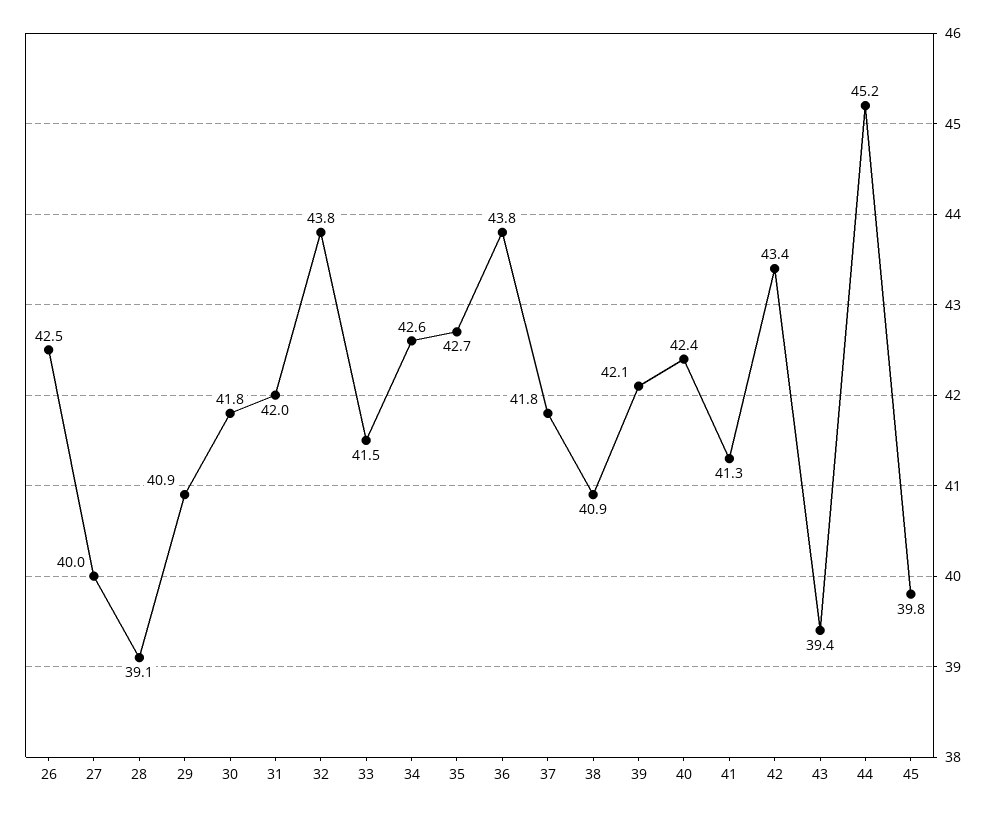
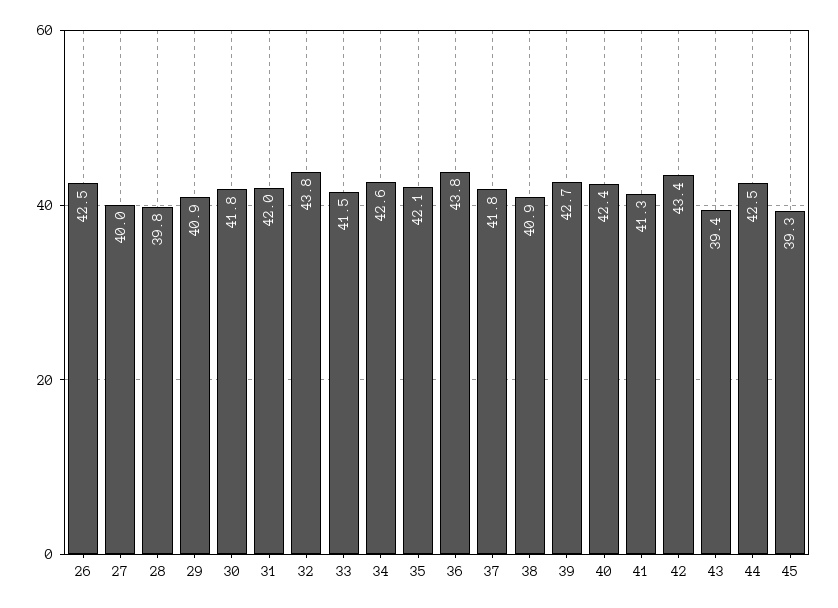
  {
    "26": 42.5,
    "27": 40,
-   "28": 39.1,
+   "28": 39.8,
    "29": 40.9,
    "30": 41.8,
    "31": 42,
    "32": 43.8,
    "33": 41.5,
    "34": 42.6,
-   "35": 42.7,
+   "35": 42.1,
    "36": 43.8,
    "37": 41.8,
    "38": 40.9,
-   "39": 42.1,
+   "39": 42.7,
    "40": 42.4,
    "41": 41.3,
    "42": 43.4,
    "43": 39.4,
-   "44": 45.2,
+   "44": 42.5,
-   "45": 39.8
+   "45": 39.3
  }

